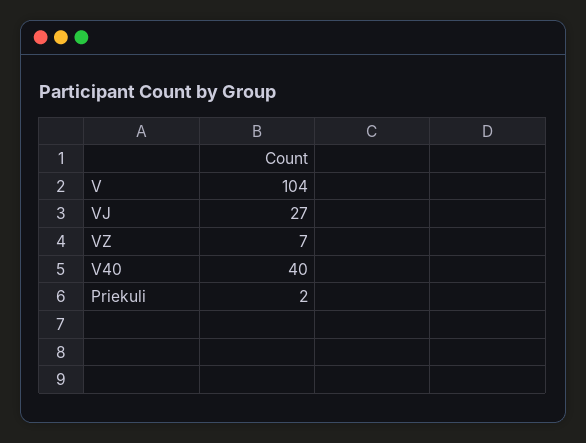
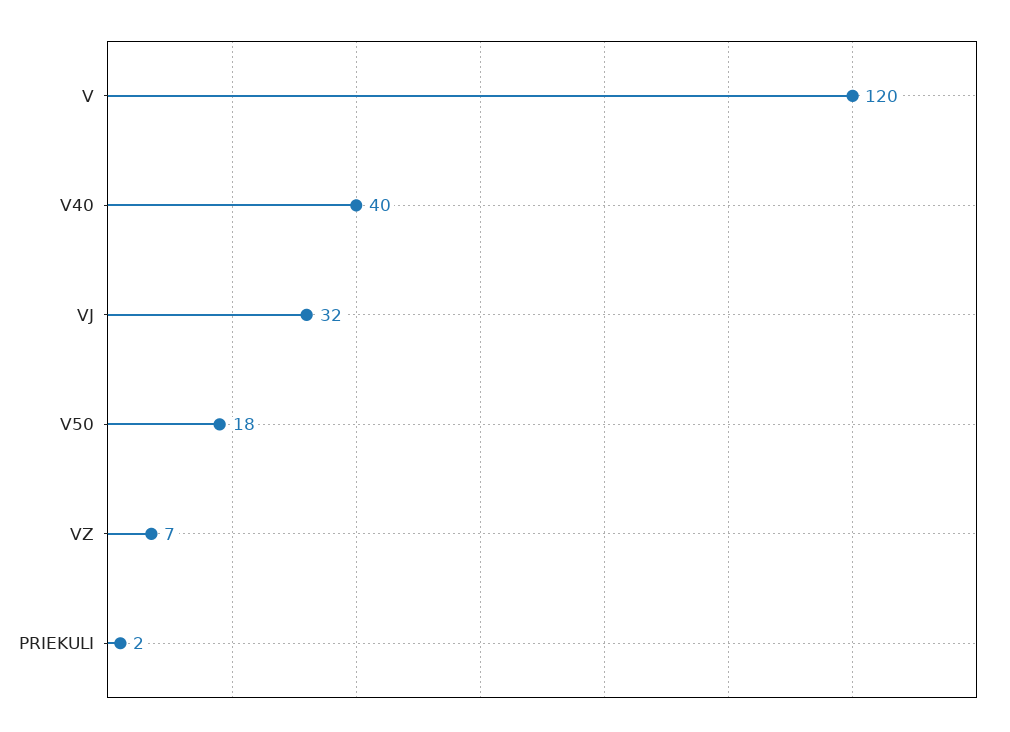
  {
-   "V": 104,
+   "V": 120,
-   "VJ": 27,
+   "VJ": 32,
    "VZ": 7,
    "V40": 40,
-   "Priekuli": 2
+   "Priekuli": 2,
+   "V50": 18
  }

